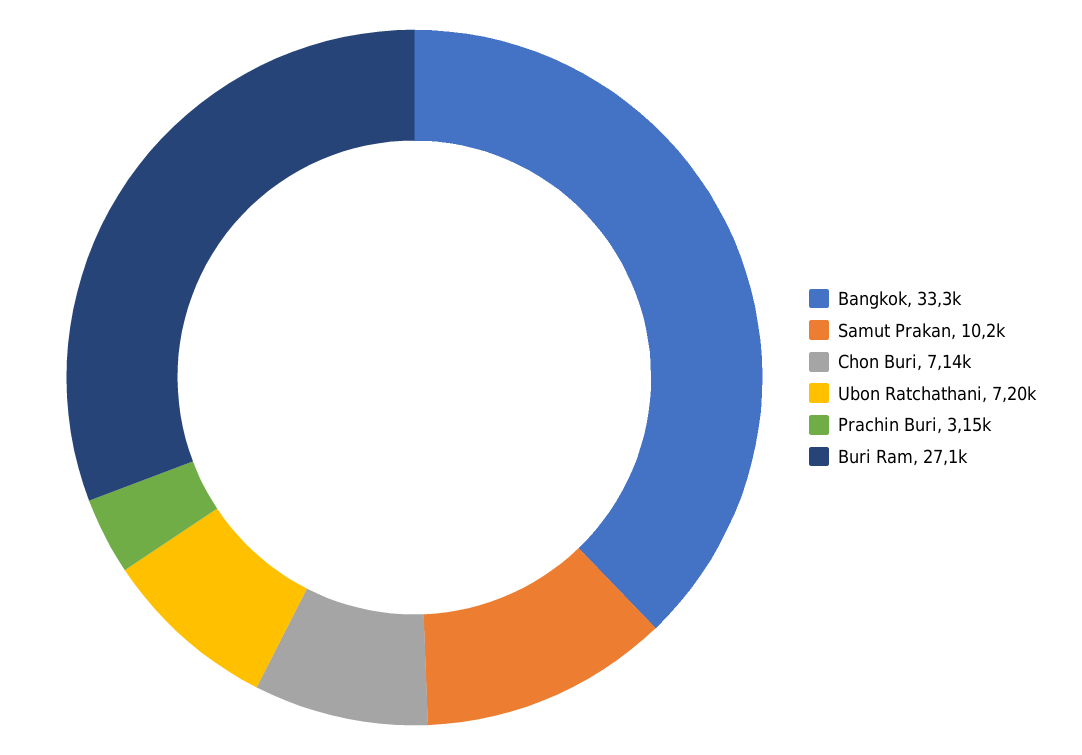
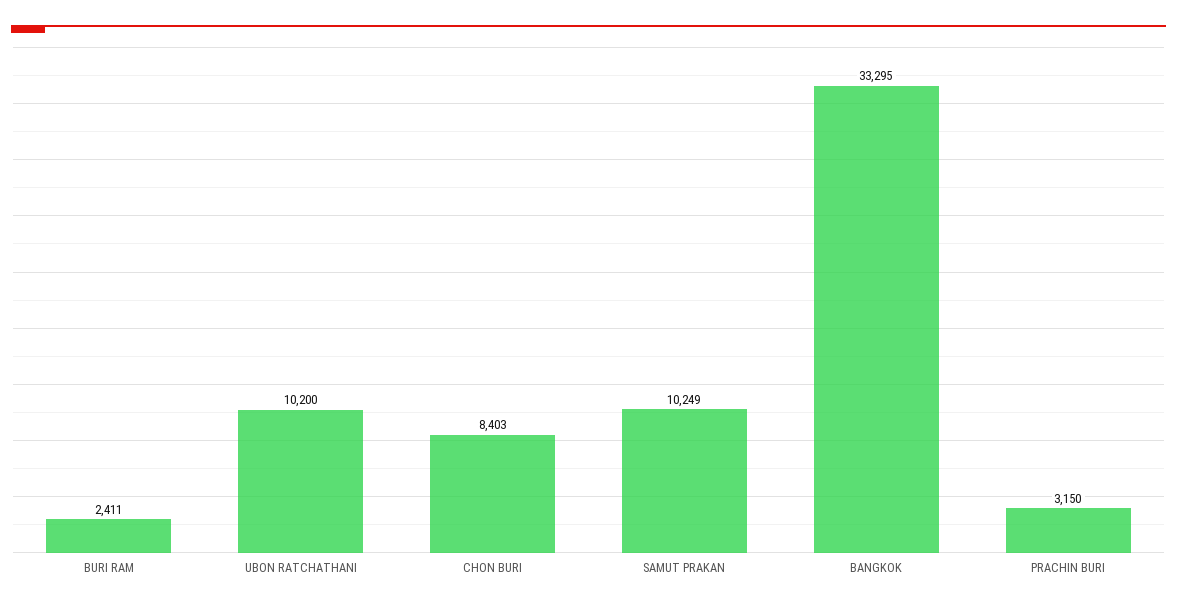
  {
    "Bangkok": 33295,
    "Samut Prakan": 10249,
-   "Chon Buri": 7140,
+   "Chon Buri": 8403,
-   "Ubon Ratchathani": 7200,
+   "Ubon Ratchathani": 10200,
    "Prachin Buri": 3150,
-   "Buri Ram": 27100
+   "Buri Ram": 2411
  }

